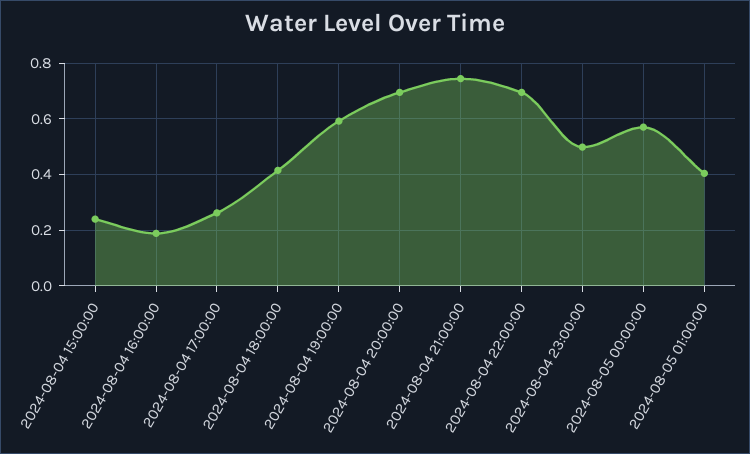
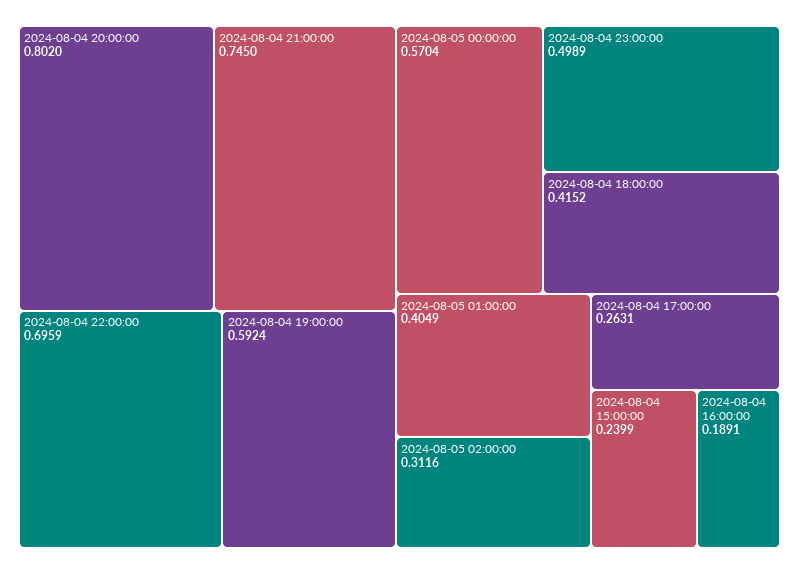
  {
    "2024-08-04 15:00:00": 0.2399,
    "2024-08-04 16:00:00": 0.1891,
    "2024-08-04 17:00:00": 0.2631,
    "2024-08-04 18:00:00": 0.4152,
    "2024-08-04 19:00:00": 0.5924,
-   "2024-08-04 20:00:00": 0.7,
+   "2024-08-04 20:00:00": 0.802,
    "2024-08-04 21:00:00": 0.745,
    "2024-08-04 22:00:00": 0.6959,
    "2024-08-04 23:00:00": 0.4989,
    "2024-08-05 00:00:00": 0.5704,
-   "2024-08-05 01:00:00": 0.4049
+   "2024-08-05 01:00:00": 0.4049,
+   "2024-08-05 02:00:00": 0.3116
  }

